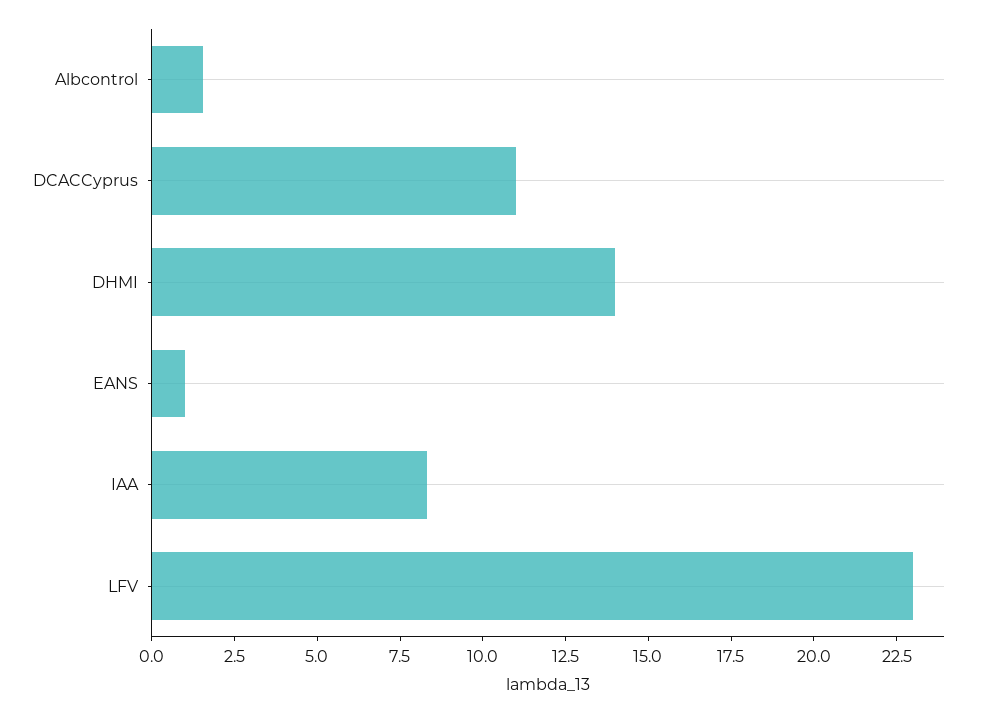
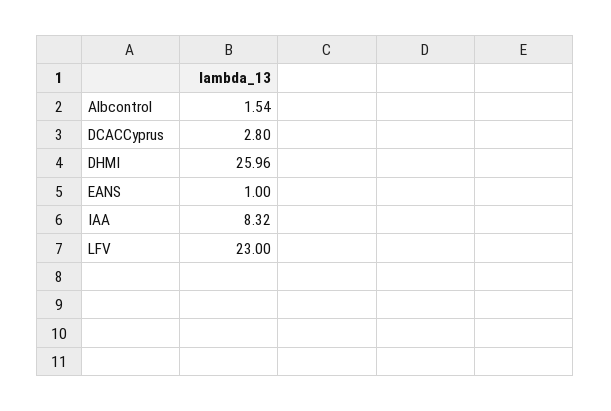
  {
    "Albcontrol": 1.54,
-   "DCACCyprus": 11,
+   "DCACCyprus": 2.8,
-   "DHMI": 14,
+   "DHMI": 25.96,
    "EANS": 1,
    "IAA": 8.32,
    "LFV": 23
  }

